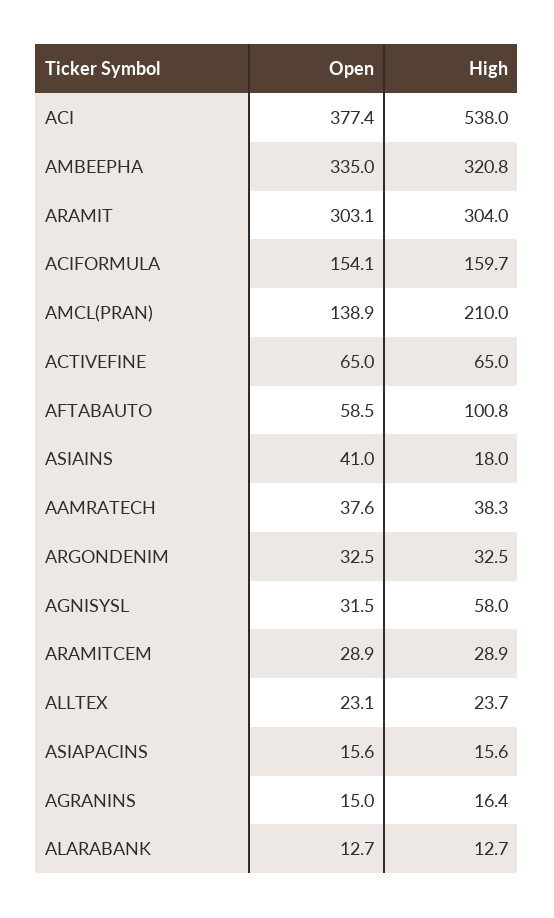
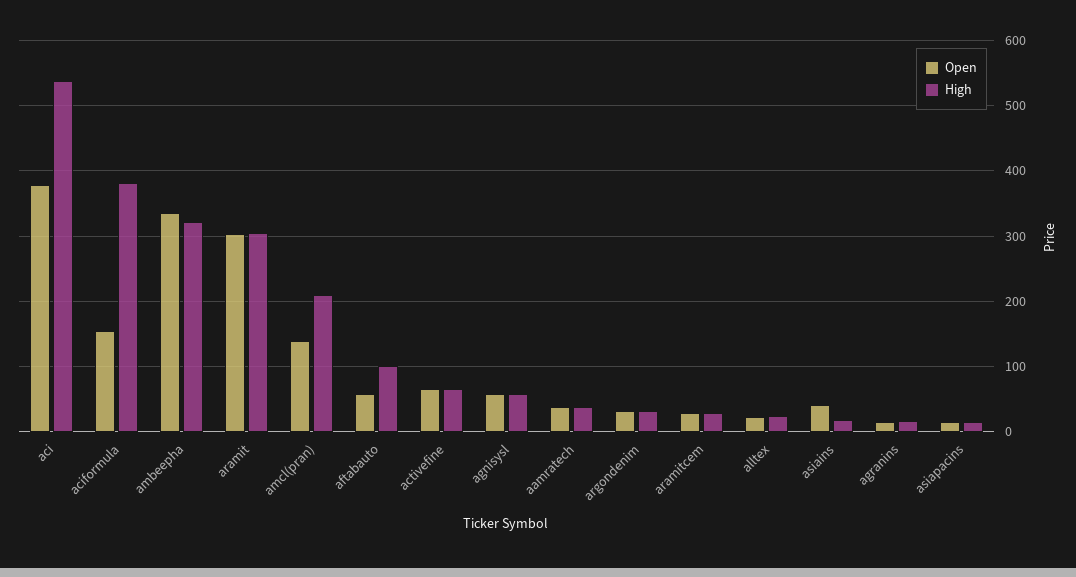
  {
    "Open": {
      "ACI": 377.4,
      "AMBEEPHA": 335,
      "ARAMIT": 303.1,
      "ACIFORMULA": 154.1,
      "AMCL(PRAN)": 138.9,
      "ACTIVEFINE": 65,
      "AFTABAUTO": 58.5,
      "ASIAINS": 41,
      "AAMRATECH": 37.6,
      "ARGONDENIM": 32.5,
-     "AGNISYSL": 31.5,
+     "AGNISYSL": 60,
      "ARAMITCEM": 28.9,
      "ALLTEX": 23.1,
      "ASIAPACINS": 15.6,
-     "AGRANINS": 15,
+     "AGRANINS": 15
-     "ALARABANK": 12.7
    },
    "High": {
      "ACI": 538,
      "AMBEEPHA": 320.8,
      "ARAMIT": 304,
-     "ACIFORMULA": 159.7,
+     "ACIFORMULA": 380,
      "AMCL(PRAN)": 210,
      "ACTIVEFINE": 65,
      "AFTABAUTO": 100.8,
      "ASIAINS": 18,
      "AAMRATECH": 38.3,
      "ARGONDENIM": 32.5,
      "AGNISYSL": 58,
      "ARAMITCEM": 28.9,
      "ALLTEX": 23.7,
      "ASIAPACINS": 15.6,
-     "AGRANINS": 16.4,
+     "AGRANINS": 16.4
-     "ALARABANK": 12.7
    }
  }

